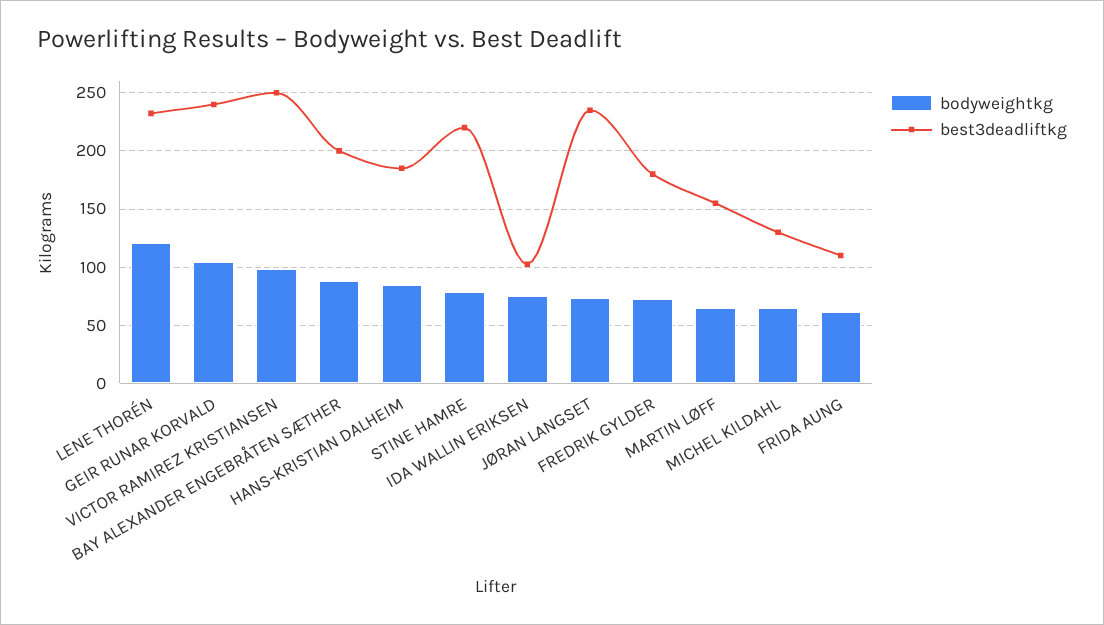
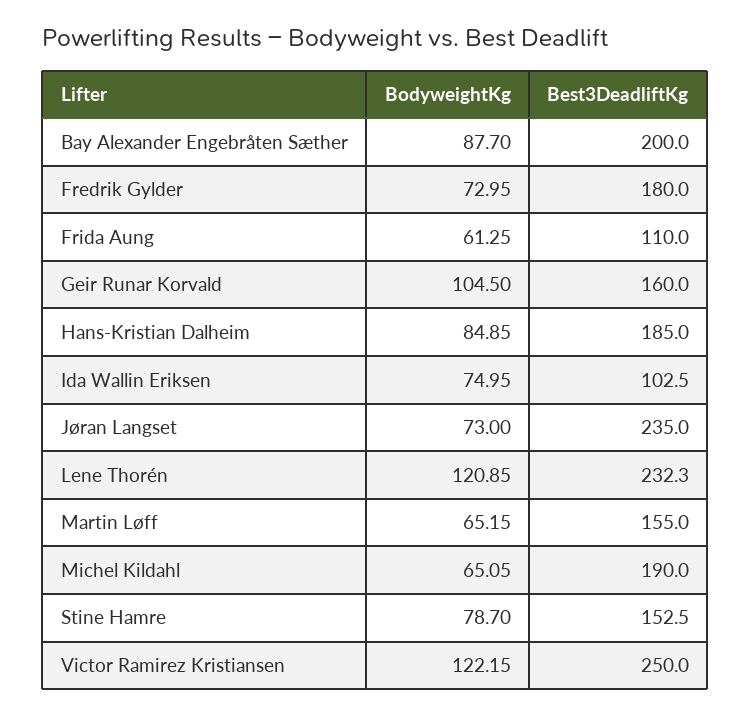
  {
    "bodyweightkg": {
      "LENE THORÉN": 120.85,
      "GEIR RUNAR KORVALD": 104.5,
-     "VICTOR RAMIREZ KRISTIANSEN": 100,
+     "VICTOR RAMIREZ KRISTIANSEN": 122.15,
      "BAY ALEXANDER ENGEBRÅTEN SÆTHER": 87.7,
      "HANS-KRISTIAN DALHEIM": 84.85,
      "STINE HAMRE": 78.7,
      "IDA WALLIN ERIKSEN": 74.95,
      "JØRAN LANGSET": 73,
      "FREDRIK GYLDER": 72.95,
      "MARTIN LØFF": 65.15,
      "MICHEL KILDAHL": 65.05,
      "FRIDA AUNG": 61.25
    },
    "best3deadliftkg": {
      "LENE THORÉN": 232.3,
-     "GEIR RUNAR KORVALD": 240,
+     "GEIR RUNAR KORVALD": 160,
      "VICTOR RAMIREZ KRISTIANSEN": 250,
      "BAY ALEXANDER ENGEBRÅTEN SÆTHER": 200,
      "HANS-KRISTIAN DALHEIM": 185,
-     "STINE HAMRE": 220,
+     "STINE HAMRE": 152.5,
      "IDA WALLIN ERIKSEN": 102.5,
      "JØRAN LANGSET": 235,
      "FREDRIK GYLDER": 180,
      "MARTIN LØFF": 155,
-     "MICHEL KILDAHL": 130,
+     "MICHEL KILDAHL": 190,
      "FRIDA AUNG": 110
    }
  }

